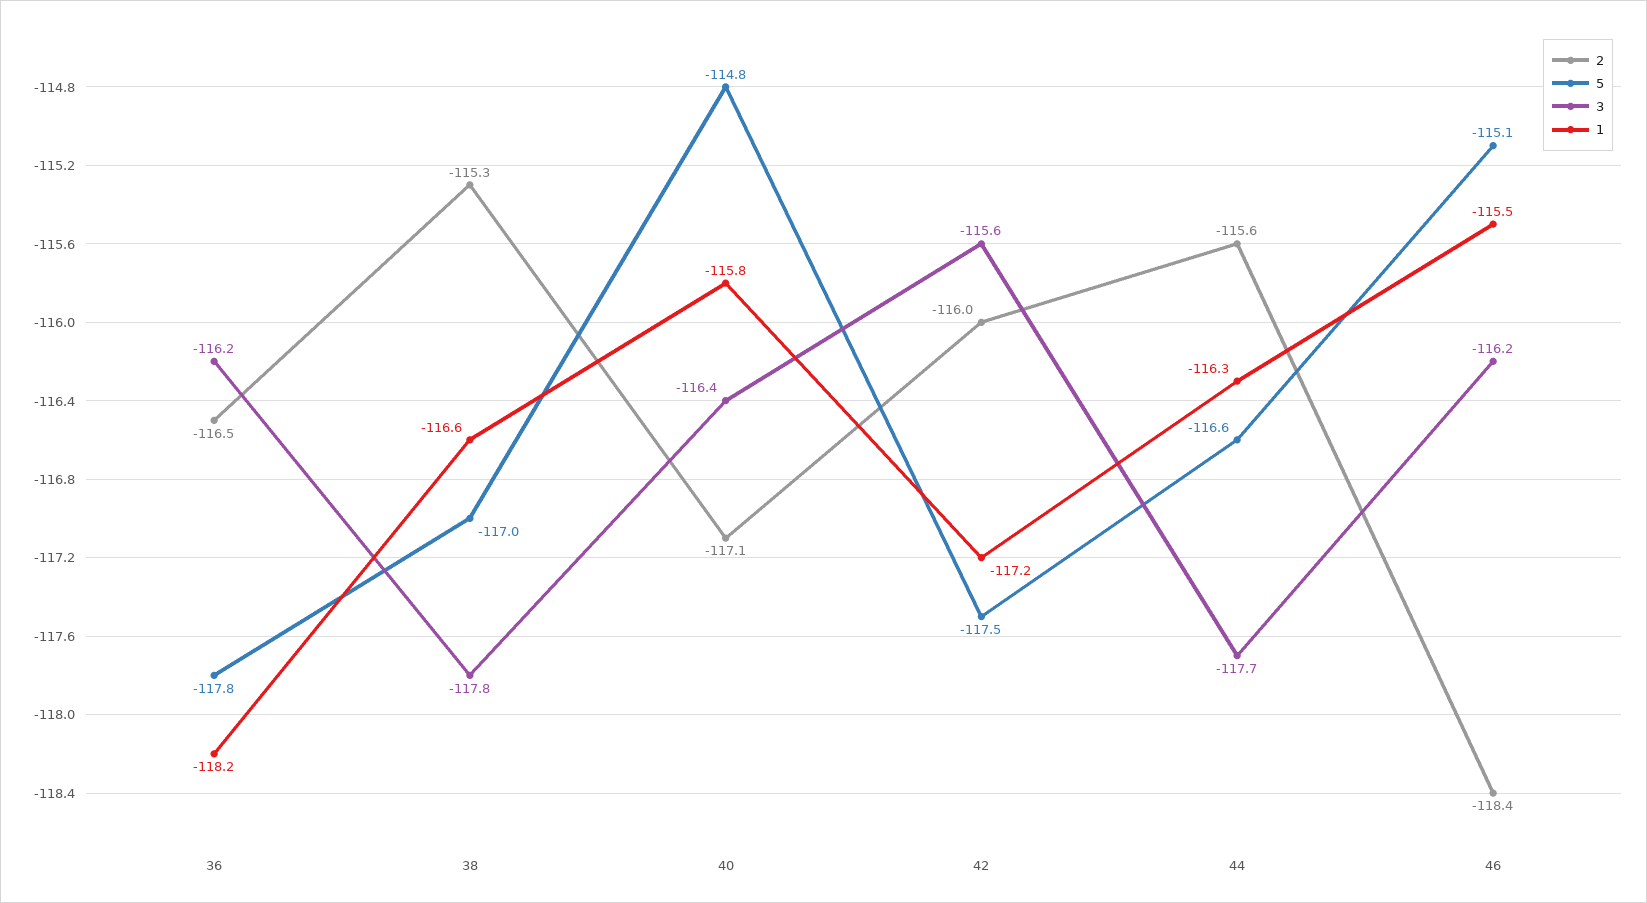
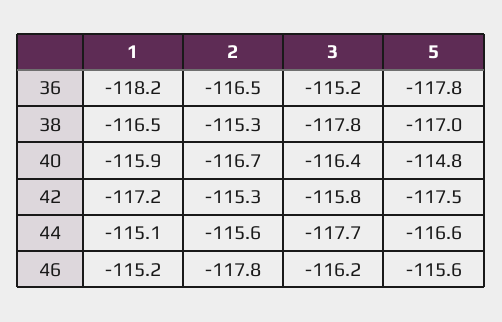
  {
    "2": {
      "36": -116.5,
      "38": -115.3,
-     "40": -117.1,
+     "40": -116.7,
-     "42": -116,
+     "42": -115.3,
      "44": -115.6,
-     "46": -118.4
+     "46": -117.8
    },
    "5": {
      "36": -117.8,
      "38": -117,
      "40": -114.8,
      "42": -117.5,
      "44": -116.6,
-     "46": -115.1
+     "46": -115.6
    },
    "3": {
-     "36": -116.2,
+     "36": -115.2,
      "38": -117.8,
      "40": -116.4,
-     "42": -115.6,
+     "42": -115.8,
      "44": -117.7,
      "46": -116.2
    },
    "1": {
      "36": -118.2,
-     "38": -116.6,
+     "38": -116.5,
-     "40": -115.8,
+     "40": -115.9,
      "42": -117.2,
-     "44": -116.3,
+     "44": -115.1,
-     "46": -115.5
+     "46": -115.2
    }
  }

